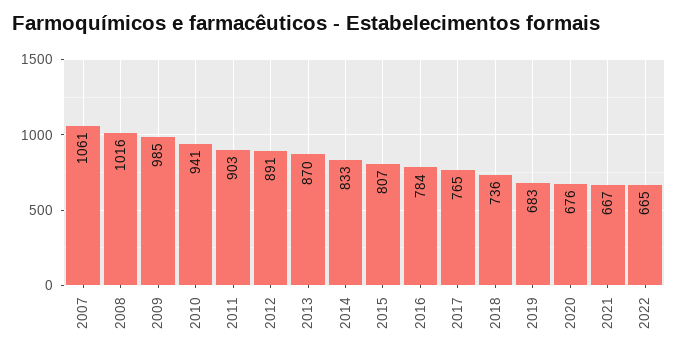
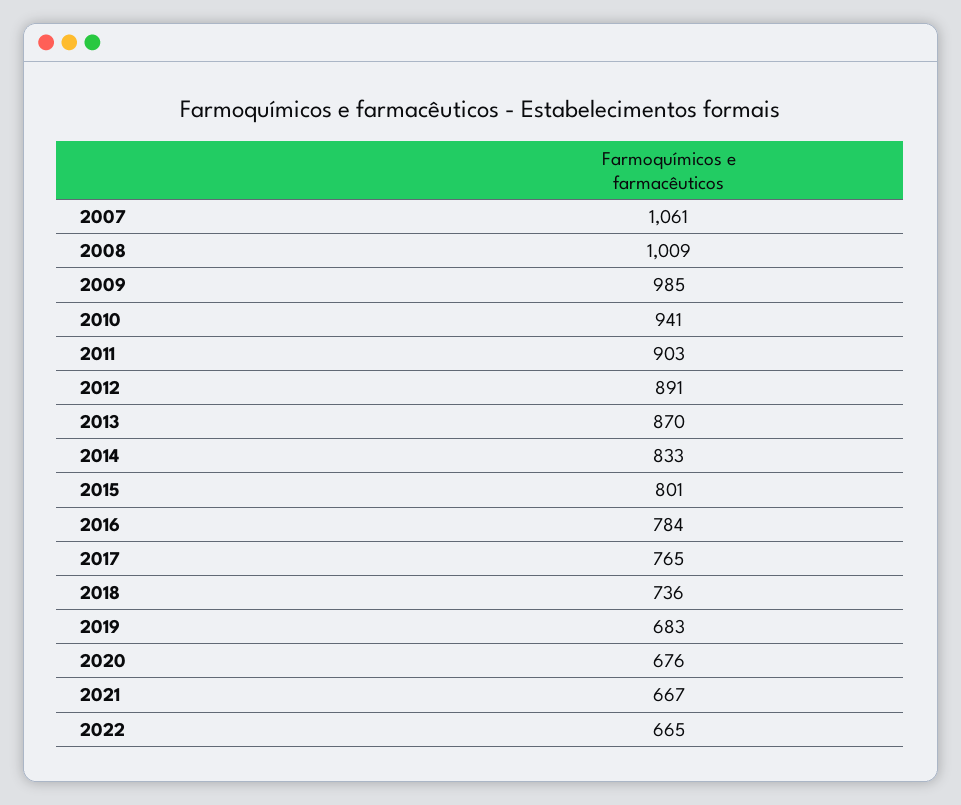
  {
    "2007": 1061,
-   "2008": 1016,
+   "2008": 1009,
    "2009": 985,
    "2010": 941,
    "2011": 903,
    "2012": 891,
    "2013": 870,
    "2014": 833,
-   "2015": 807,
+   "2015": 801,
    "2016": 784,
    "2017": 765,
    "2018": 736,
    "2019": 683,
    "2020": 676,
    "2021": 667,
    "2022": 665
  }

